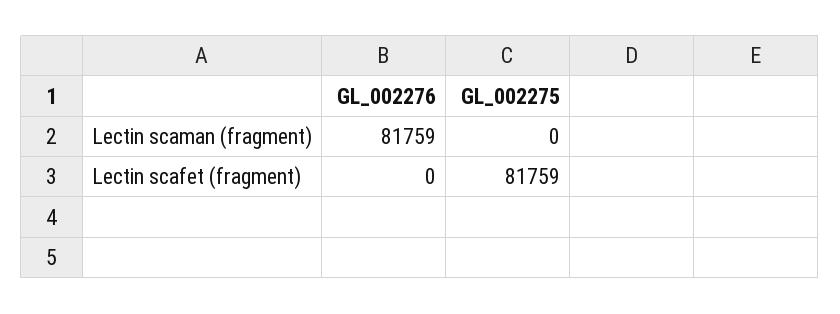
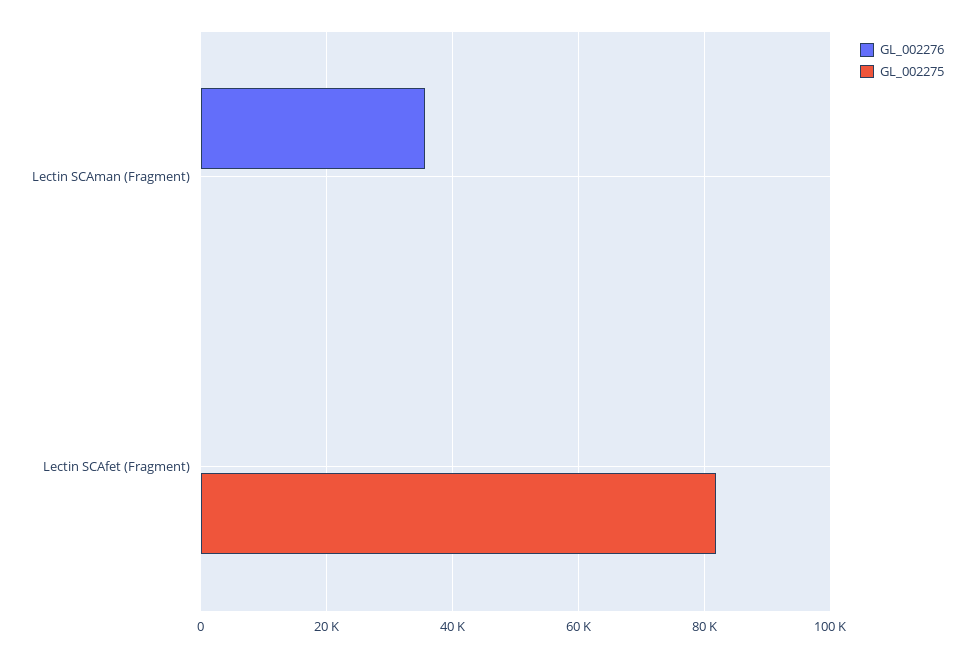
  {
    "GL_002276": {
-     "Lectin scaman (fragment)": 81759,
+     "Lectin scaman (fragment)": 36000,
      "Lectin scafet (fragment)": 0
    },
    "GL_002275": {
      "Lectin scaman (fragment)": 0,
      "Lectin scafet (fragment)": 81759
    }
  }

